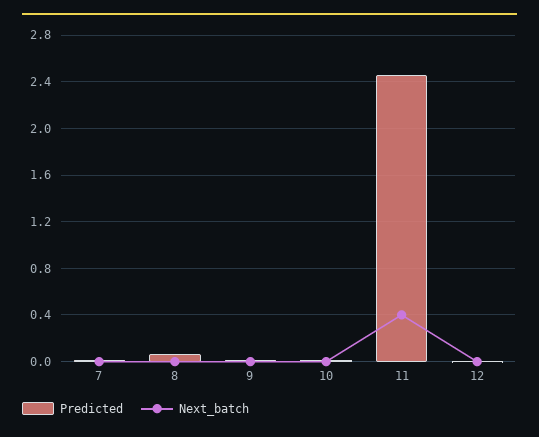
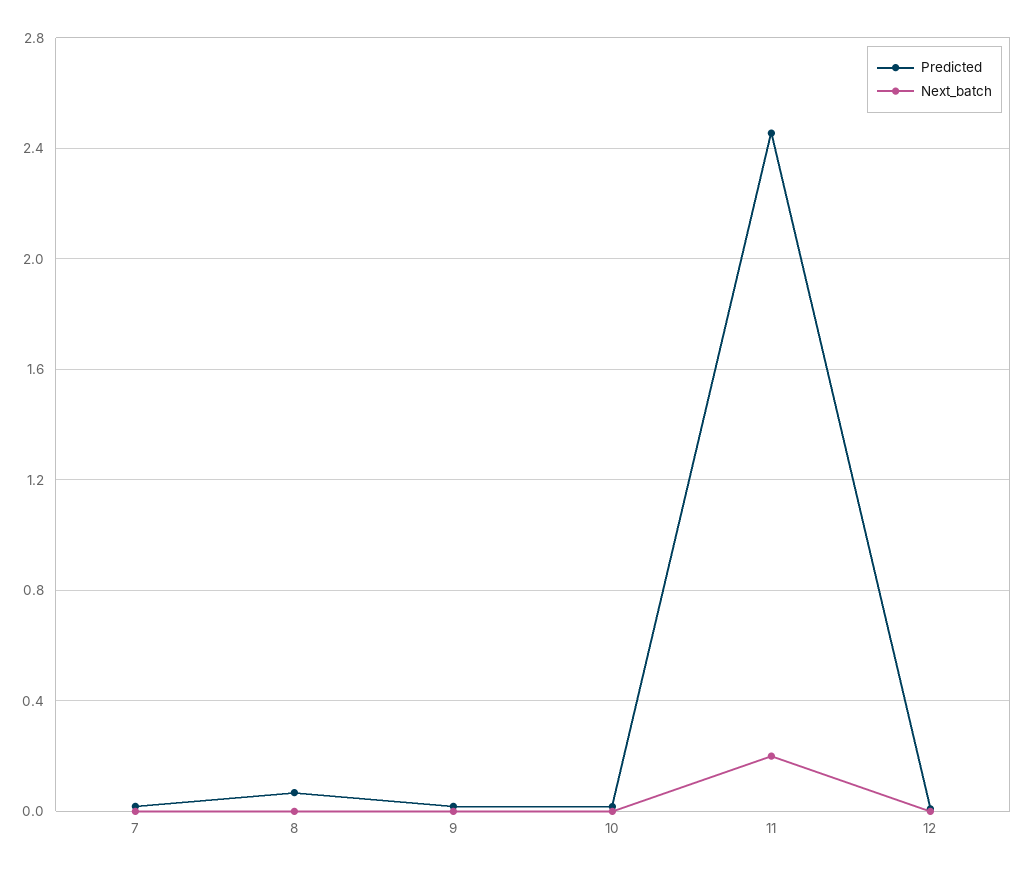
  {
    "Predicted": {
      "7": 0,
      "8": 0.05,
      "9": 0,
      "10": 0,
      "11": 2.45,
      "12": 0
    },
    "Next_batch": {
      "7": 0,
      "8": 0,
      "9": 0,
      "10": 0,
-     "11": 0.4,
+     "11": 0.2,
      "12": 0
    }
  }

